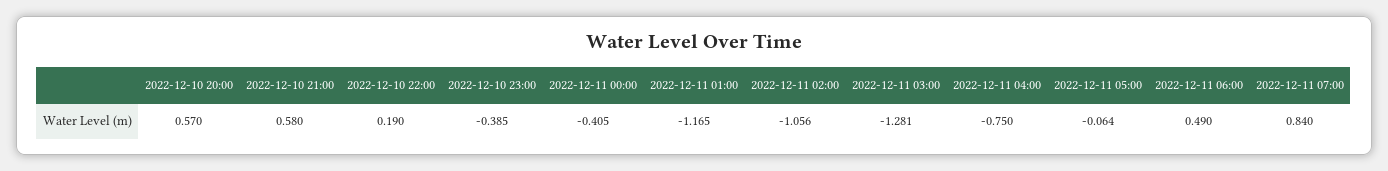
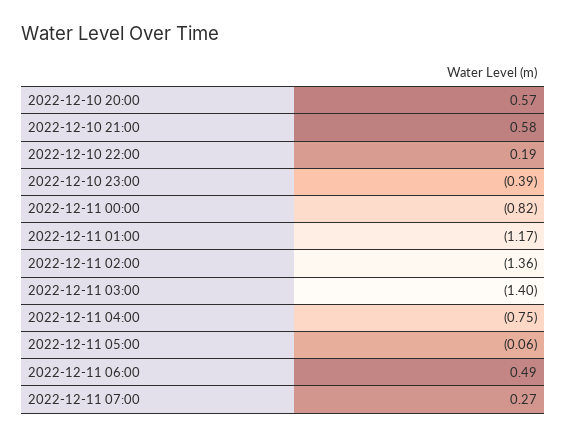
  {
    "2022-12-10 20:00": 0.57,
    "2022-12-10 21:00": 0.58,
    "2022-12-10 22:00": 0.19,
    "2022-12-10 23:00": -0.385,
-   "2022-12-11 00:00": -0.405,
+   "2022-12-11 00:00": -0.82,
    "2022-12-11 01:00": -1.165,
-   "2022-12-11 02:00": -1.056,
+   "2022-12-11 02:00": -1.36,
-   "2022-12-11 03:00": -1.281,
+   "2022-12-11 03:00": -1.4,
    "2022-12-11 04:00": -0.75,
    "2022-12-11 05:00": -0.064,
    "2022-12-11 06:00": 0.49,
-   "2022-12-11 07:00": 0.84
+   "2022-12-11 07:00": 0.27
  }

